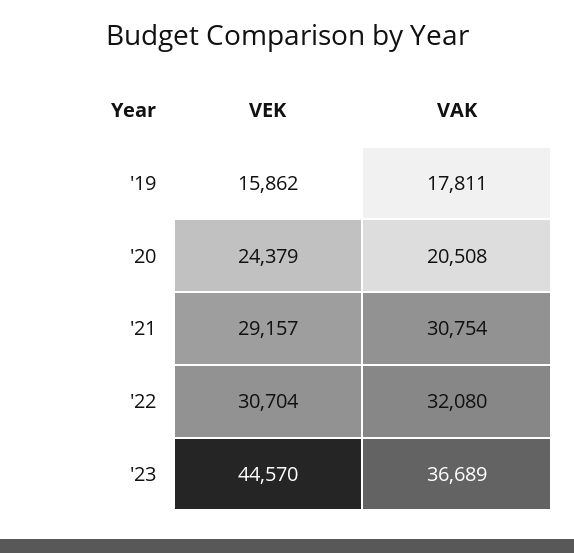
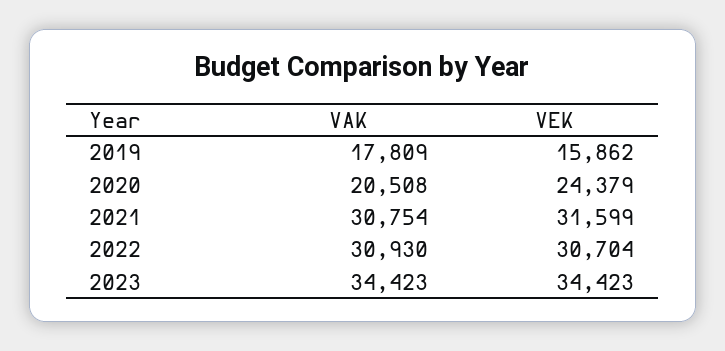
  {
    "VEK": {
      "'19": 15862,
      "'20": 24379,
-     "'21": 29157,
+     "'21": 31599,
      "'22": 30704,
-     "'23": 44570
+     "'23": 34423
    },
    "VAK": {
-     "'19": 17811,
+     "'19": 17809,
      "'20": 20508,
      "'21": 30754,
-     "'22": 32080,
+     "'22": 30930,
-     "'23": 36689
+     "'23": 34423
    }
  }

